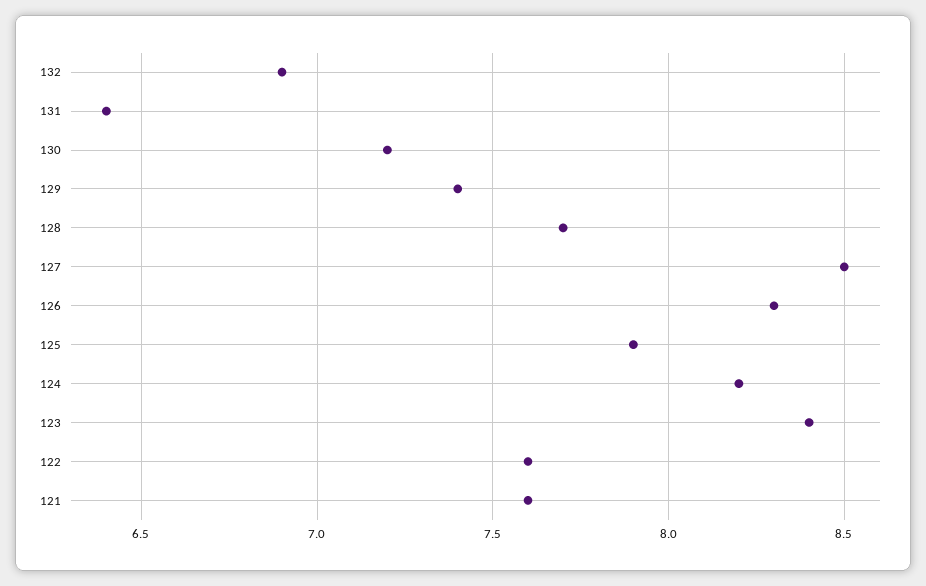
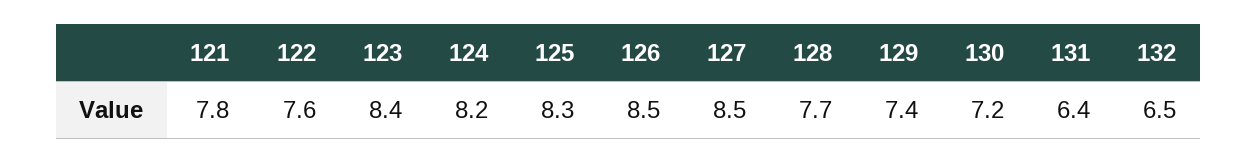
  {
-   "132": 6.9,
+   "132": 6.5,
    "131": 6.4,
    "130": 7.2,
    "129": 7.4,
    "128": 7.7,
    "127": 8.5,
-   "126": 8.3,
+   "126": 8.5,
-   "125": 7.9,
+   "125": 8.3,
    "124": 8.2,
    "123": 8.4,
    "122": 7.6,
-   "121": 7.6
+   "121": 7.8
  }

